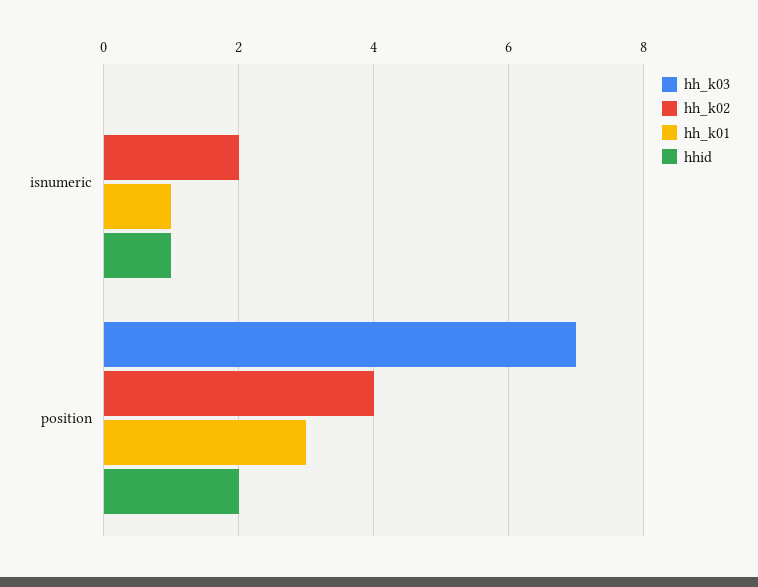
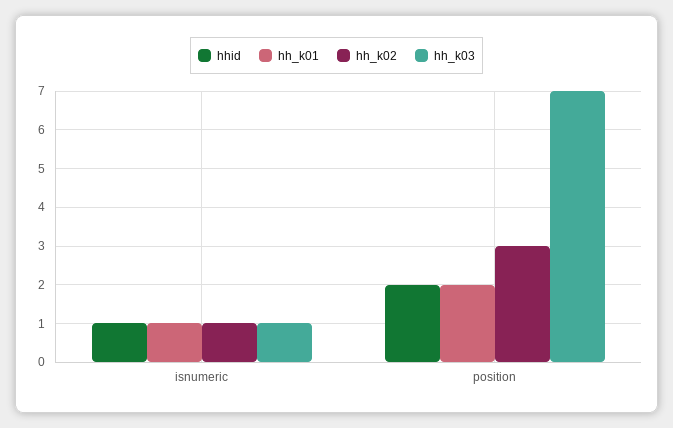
  {
    "hh_k03": {
-     "isnumeric": 0,
+     "isnumeric": 1,
      "position": 7
    },
    "hh_k02": {
-     "isnumeric": 2,
+     "isnumeric": 1,
-     "position": 4
+     "position": 3
    },
    "hh_k01": {
      "isnumeric": 1,
-     "position": 3
+     "position": 2
    },
    "hhid": {
      "isnumeric": 1,
      "position": 2
    }
  }

